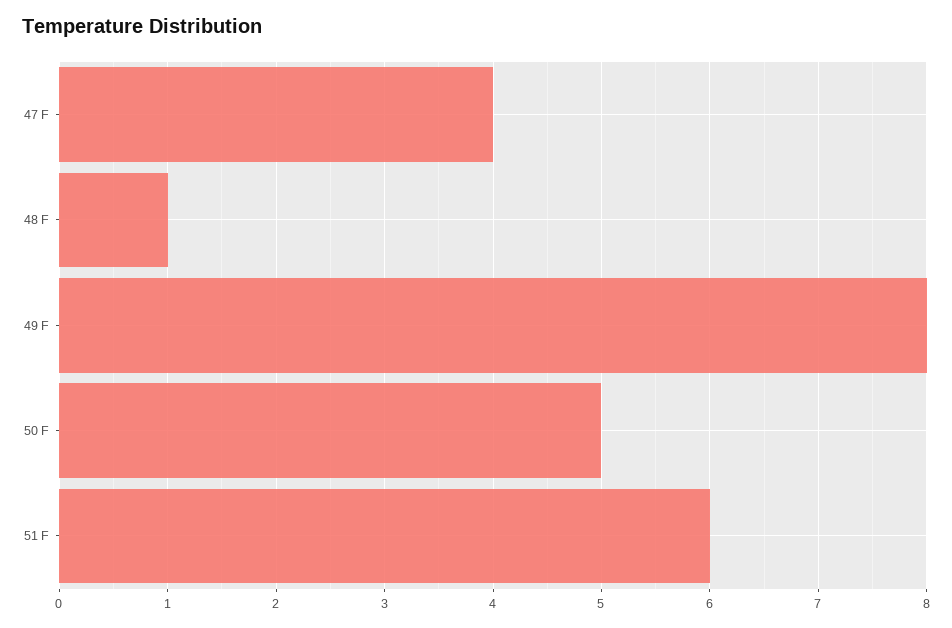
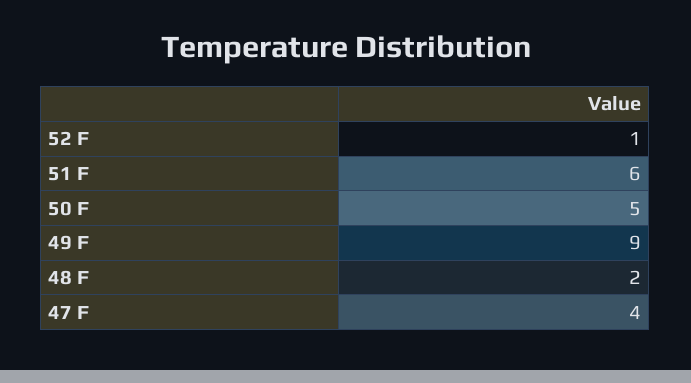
  {
    "47 F": 4,
-   "48 F": 1,
+   "48 F": 2,
-   "49 F": 8,
+   "49 F": 9,
    "50 F": 5,
-   "51 F": 6
+   "51 F": 6,
+   "52 F": 1
  }

